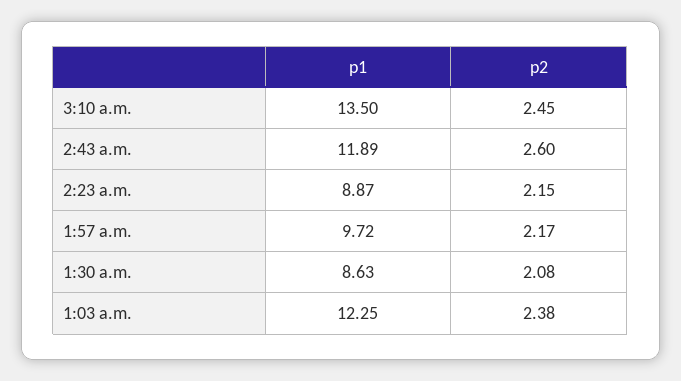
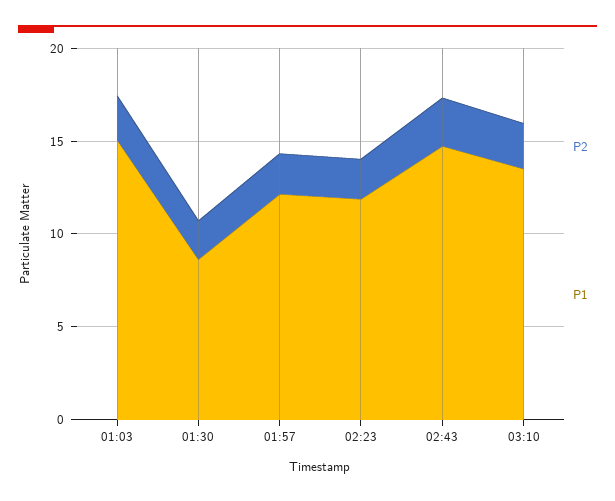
  {
    "p1": {
      "3:10 a.m.": 13.5,
-     "2:43 a.m.": 11.89,
+     "2:43 a.m.": 15,
-     "2:23 a.m.": 8.87,
+     "2:23 a.m.": 12,
-     "1:57 a.m.": 9.72,
+     "1:57 a.m.": 12,
      "1:30 a.m.": 8.63,
-     "1:03 a.m.": 12.25
+     "1:03 a.m.": 15
    },
    "p2": {
      "3:10 a.m.": 2.45,
      "2:43 a.m.": 2.6,
      "2:23 a.m.": 2.15,
      "1:57 a.m.": 2.17,
      "1:30 a.m.": 2.08,
      "1:03 a.m.": 2.38
    }
  }

